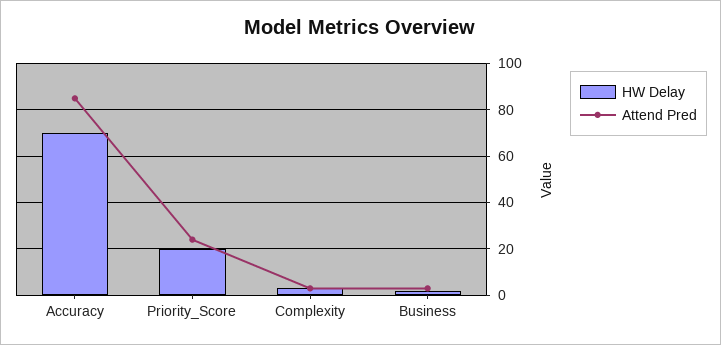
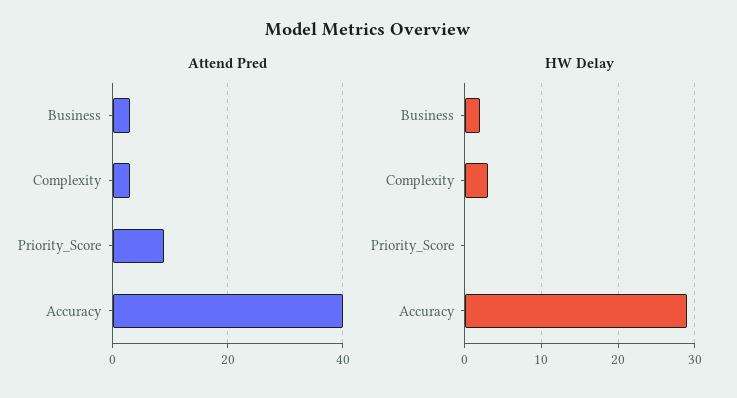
  {
    "HW Delay": {
-     "Accuracy": 70,
+     "Accuracy": 29,
-     "Priority_Score": 20,
+     "Priority_Score": 0,
      "Complexity": 3,
      "Business": 2
    },
    "Attend Pred": {
-     "Accuracy": 85,
+     "Accuracy": 40,
-     "Priority_Score": 25,
+     "Priority_Score": 10,
      "Complexity": 5,
      "Business": 5
    }
  }

